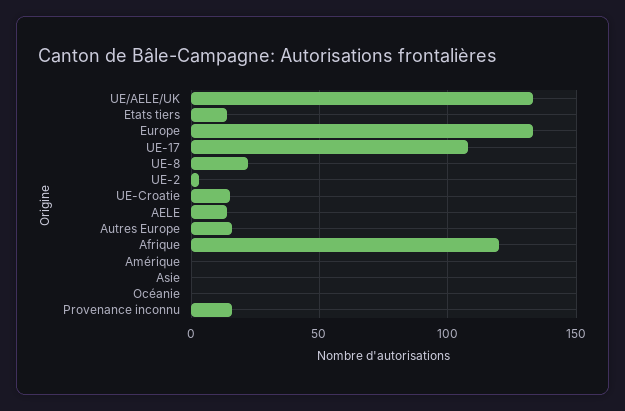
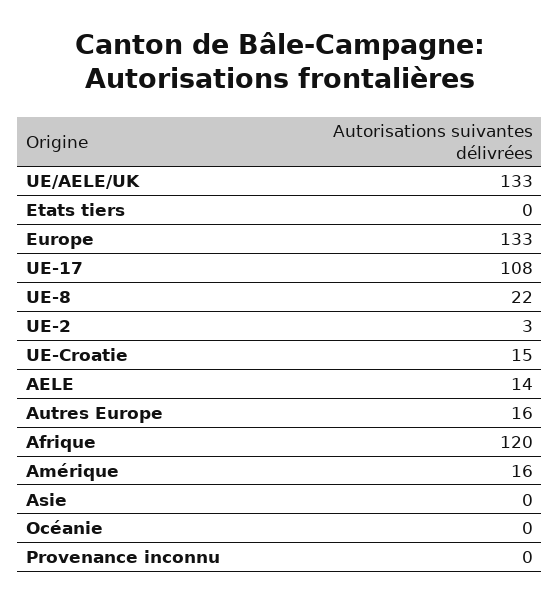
  {
    "UE/AELE/UK": 133,
-   "Etats tiers": 15,
+   "Etats tiers": 0,
    "Europe": 133,
    "UE-17": 108,
    "UE-8": 22,
    "UE-2": 3,
    "UE-Croatie": 15,
    "AELE": 14,
    "Autres Europe": 16,
    "Afrique": 120,
-   "Amérique": 0,
+   "Amérique": 16,
    "Asie": 0,
    "Océanie": 0,
-   "Provenance inconnu": 15
+   "Provenance inconnu": 0
  }

